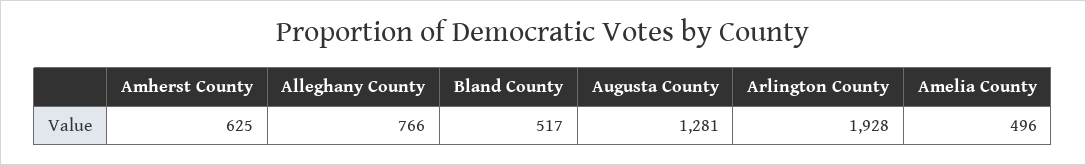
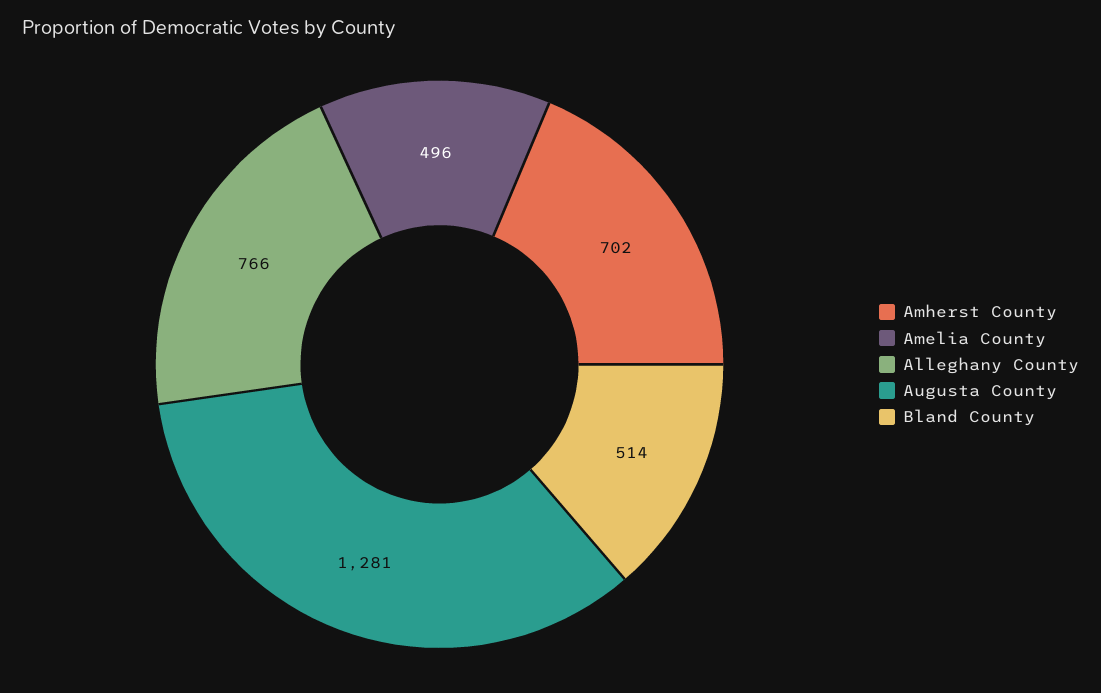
  {
-   "Amherst County": 625,
+   "Amherst County": 702,
    "Alleghany County": 766,
-   "Bland County": 517,
+   "Bland County": 514,
    "Augusta County": 1281,
-   "Arlington County": 1928,
    "Amelia County": 496
  }

